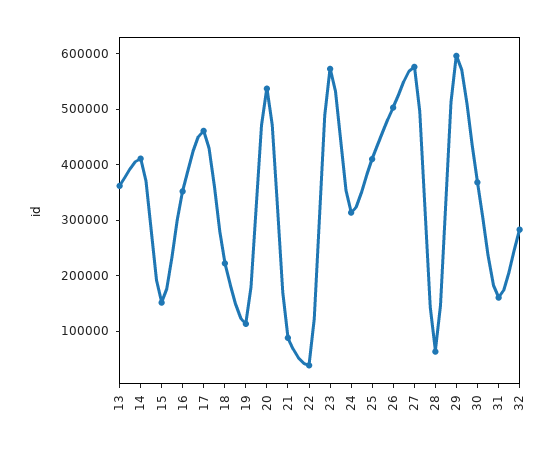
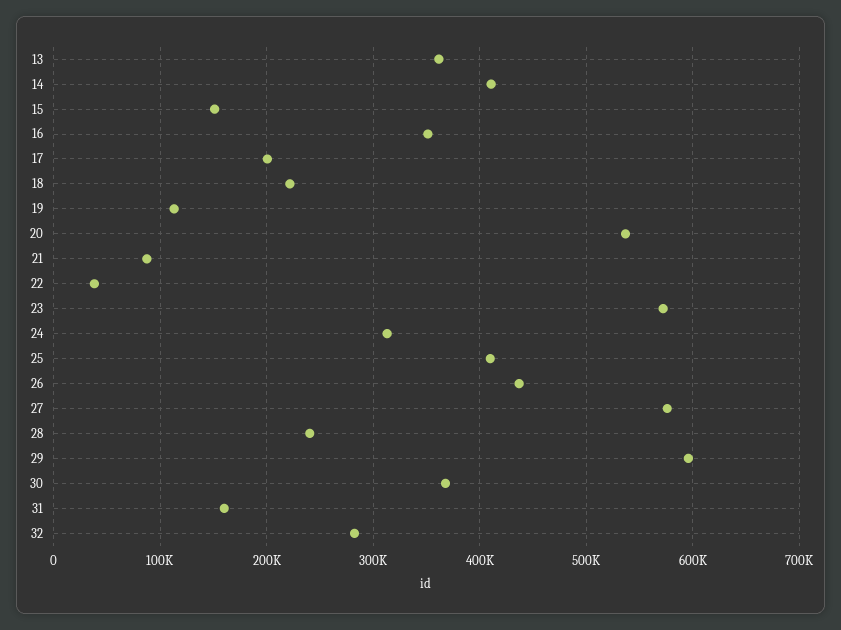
  {
    "13": 360000,
    "14": 410000,
    "15": 150000,
    "16": 350000,
-   "17": 460000,
+   "17": 200000,
    "18": 220000,
    "19": 110000,
    "20": 540000,
    "21": 90000,
    "22": 40000,
    "23": 570000,
    "24": 310000,
    "25": 410000,
-   "26": 500000,
+   "26": 440000,
    "27": 580000,
-   "28": 60000,
+   "28": 240000,
    "29": 600000,
    "30": 370000,
    "31": 160000,
    "32": 280000
  }

